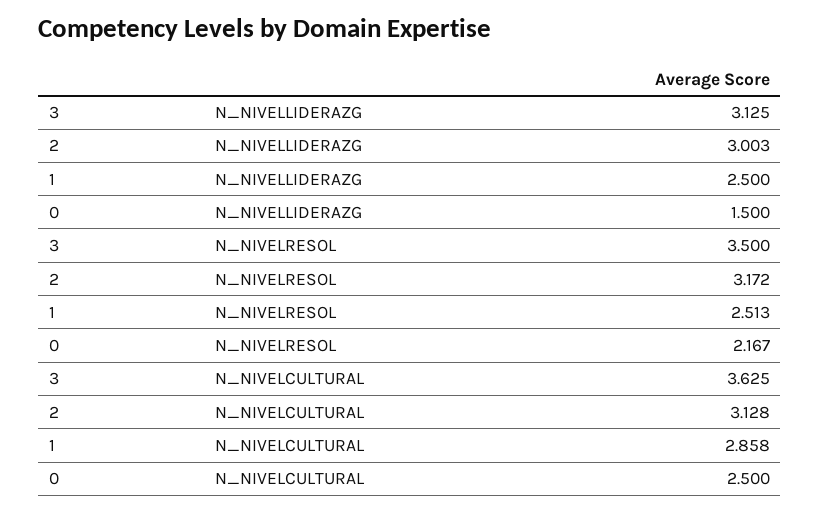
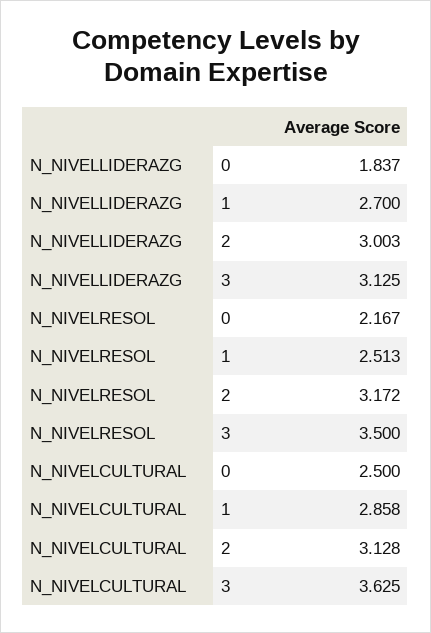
  {
    "3": {
      "N_NIVELLIDERAZG": 3.125,
      "N_NIVELRESOL": 3.5,
      "N_NIVELCULTURAL": 3.625
    },
    "2": {
      "N_NIVELLIDERAZG": 3.003,
      "N_NIVELRESOL": 3.172,
      "N_NIVELCULTURAL": 3.128
    },
    "1": {
-     "N_NIVELLIDERAZG": 2.5,
+     "N_NIVELLIDERAZG": 2.7,
      "N_NIVELRESOL": 2.513,
      "N_NIVELCULTURAL": 2.858
    },
    "0": {
-     "N_NIVELLIDERAZG": 1.5,
+     "N_NIVELLIDERAZG": 1.837,
      "N_NIVELRESOL": 2.167,
      "N_NIVELCULTURAL": 2.5
    }
  }

